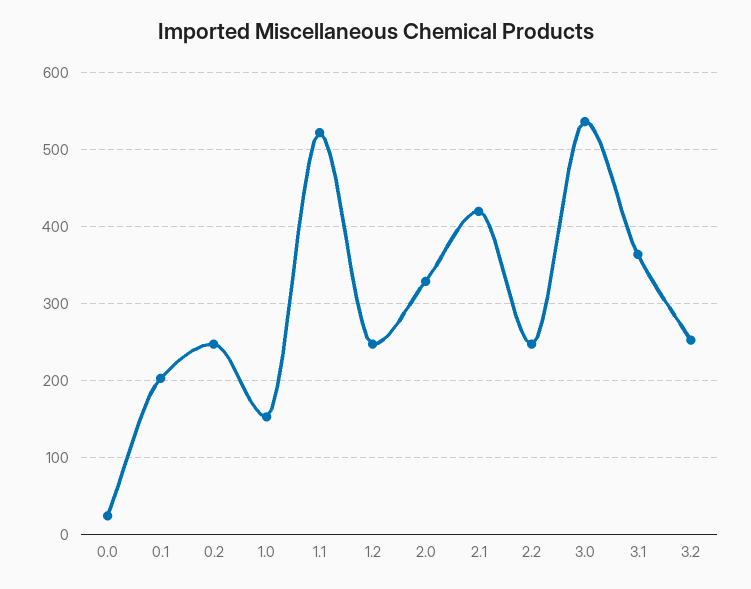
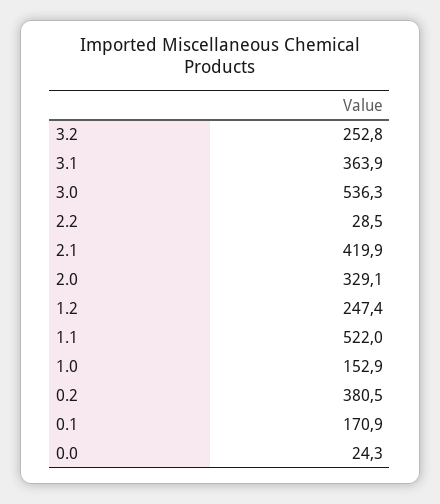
  {
    "0.0": 24.3,
-   "0.1": 200,
+   "0.1": 170.9,
-   "0.2": 250,
+   "0.2": 380.5,
    "1.0": 152.9,
    "1.1": 522,
    "1.2": 247.4,
    "2.0": 329.1,
    "2.1": 419.9,
-   "2.2": 250,
+   "2.2": 28.5,
    "3.0": 536.3,
    "3.1": 363.9,
    "3.2": 252.8
  }

